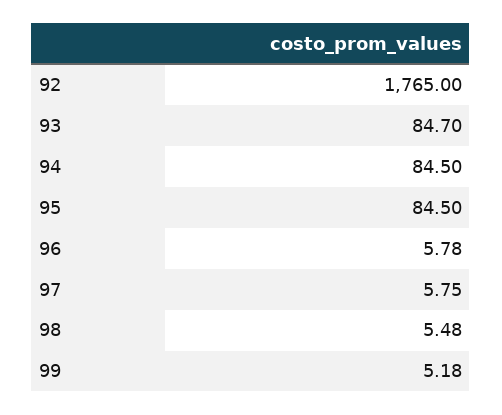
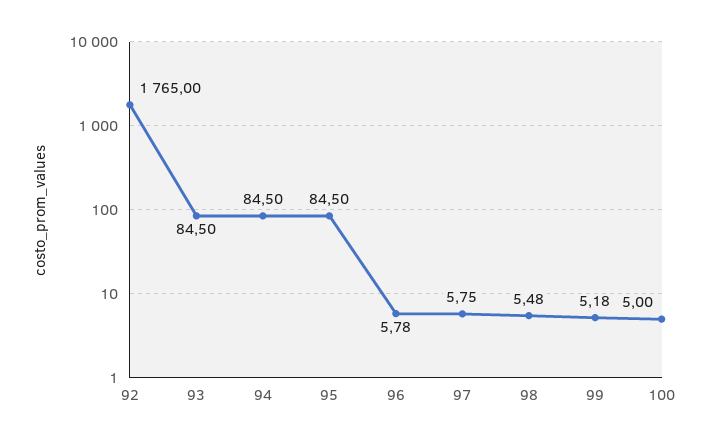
  {
    "92": 1765,
-   "93": 84.7,
+   "93": 84.5,
    "94": 84.5,
    "95": 84.5,
    "96": 5.78,
    "97": 5.75,
    "98": 5.48,
-   "99": 5.18
+   "99": 5.18,
+   "100": 5
  }

